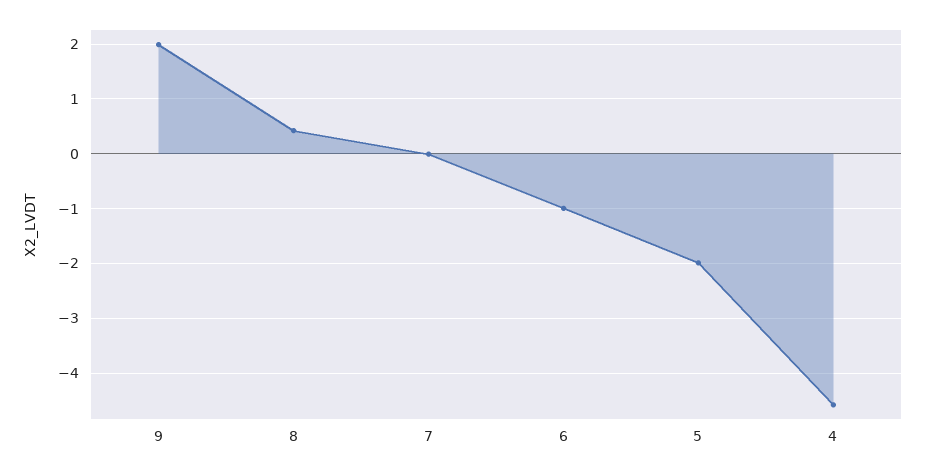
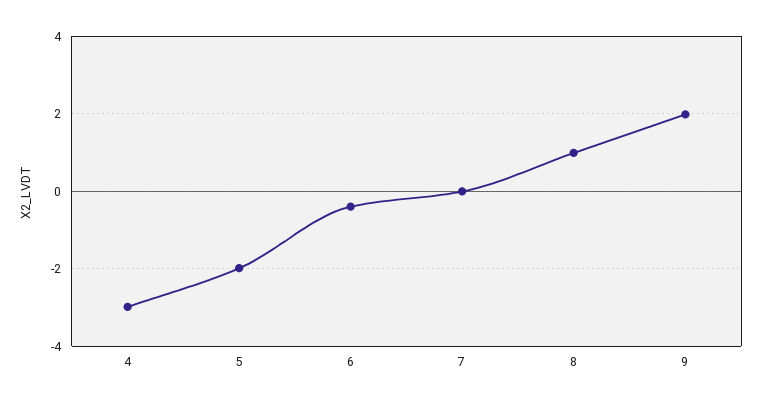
  {
    "9": 2,
-   "8": 0.4,
+   "8": 1,
    "7": 0,
-   "6": -1,
+   "6": -0.4,
    "5": -2,
-   "4": -4.6
+   "4": -3
  }

